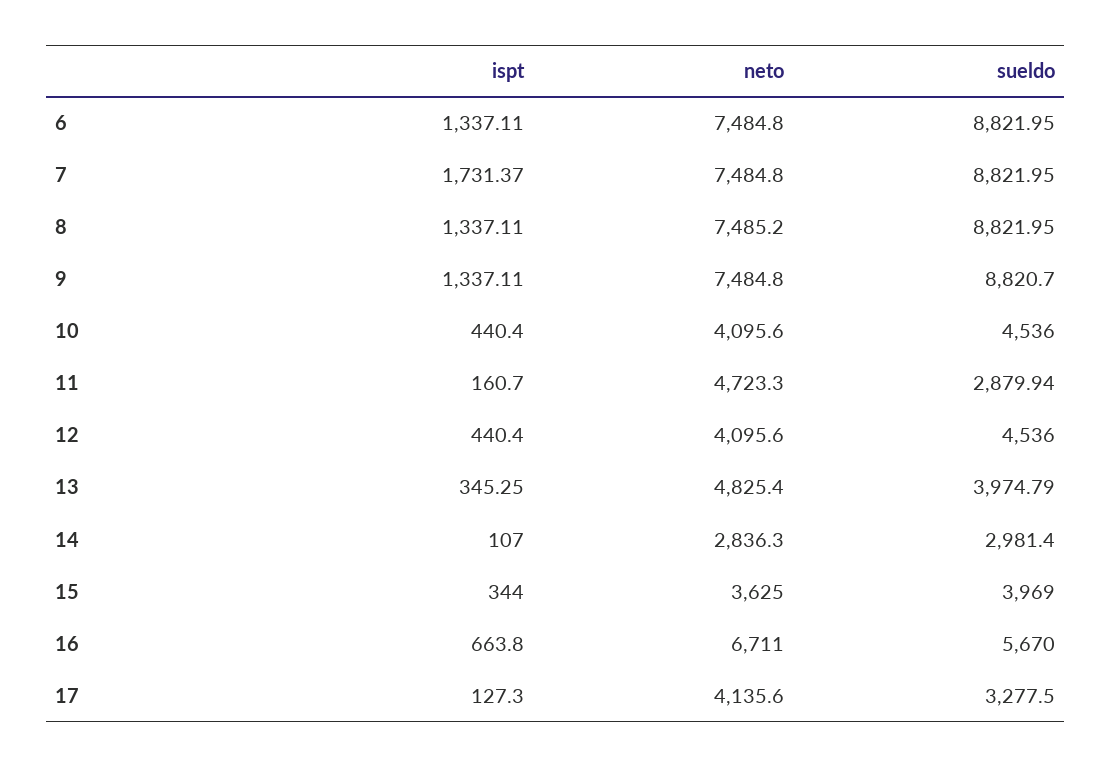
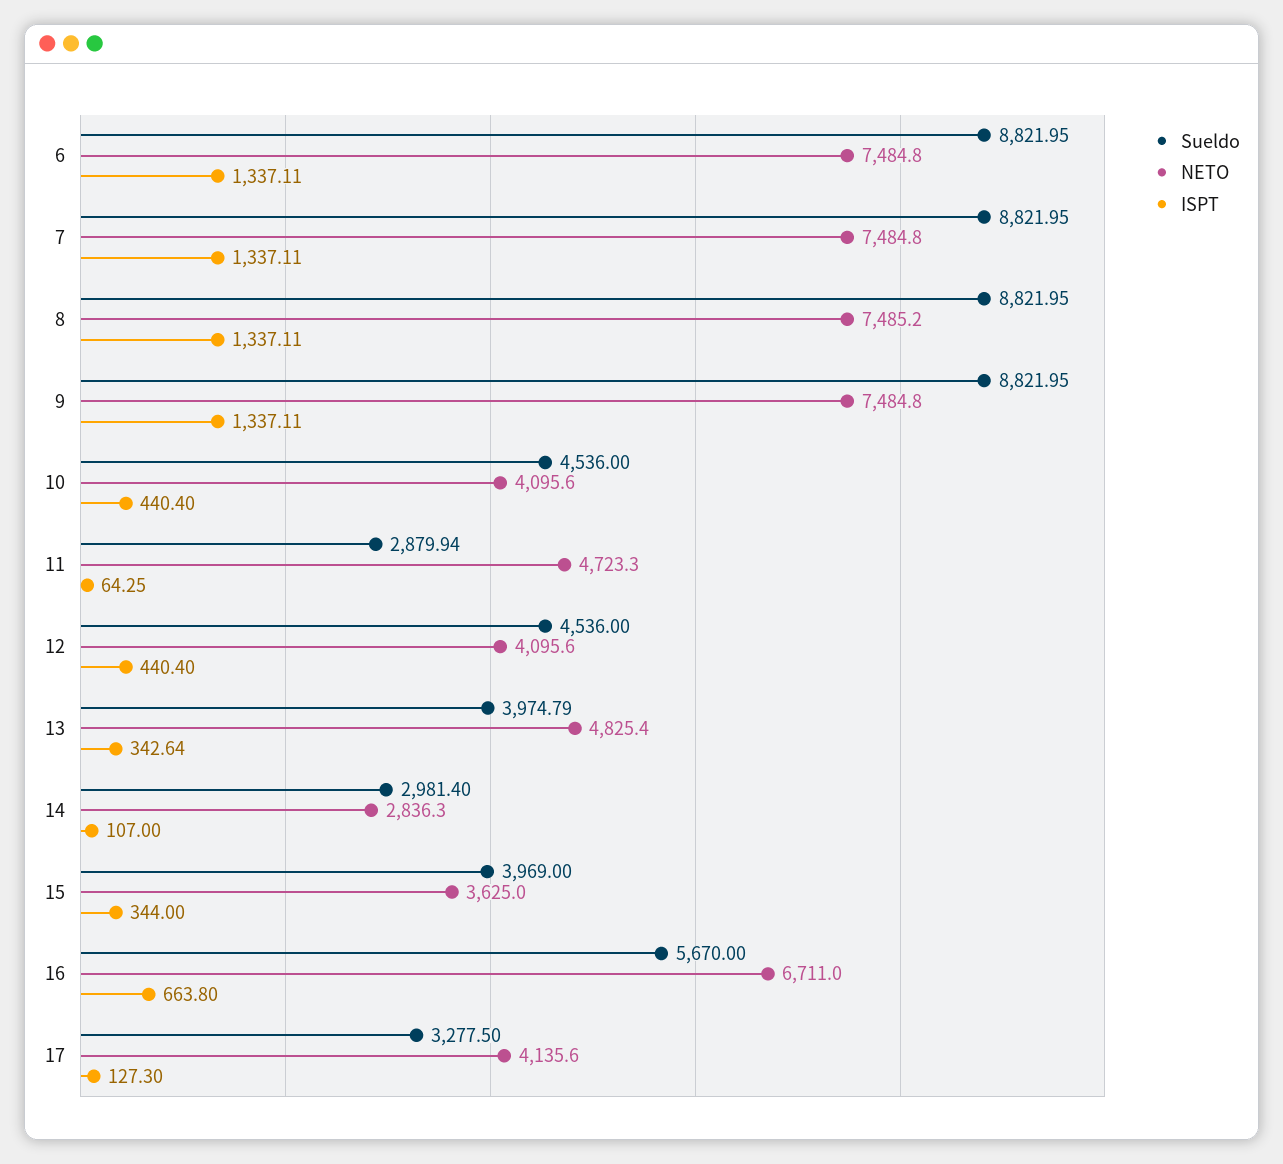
  {
    "ispt": {
      "6": 1337.11,
-     "7": 1731.37,
+     "7": 1337.11,
      "8": 1337.11,
      "9": 1337.11,
      "10": 440.4,
-     "11": 160.7,
+     "11": 64.25,
      "12": 440.4,
-     "13": 345.25,
+     "13": 342.64,
      "14": 107,
      "15": 344,
      "16": 663.8,
      "17": 127.3
    },
    "neto": {
      "6": 7484.8,
      "7": 7484.8,
      "8": 7485.2,
      "9": 7484.8,
      "10": 4095.6,
      "11": 4723.3,
      "12": 4095.6,
      "13": 4825.4,
      "14": 2836.3,
      "15": 3625,
      "16": 6711,
      "17": 4135.6
    },
    "sueldo": {
      "6": 8821.95,
      "7": 8821.95,
      "8": 8821.95,
-     "9": 8820.7,
+     "9": 8821.95,
      "10": 4536,
      "11": 2879.94,
      "12": 4536,
      "13": 3974.79,
      "14": 2981.4,
      "15": 3969,
      "16": 5670,
      "17": 3277.5
    }
  }

